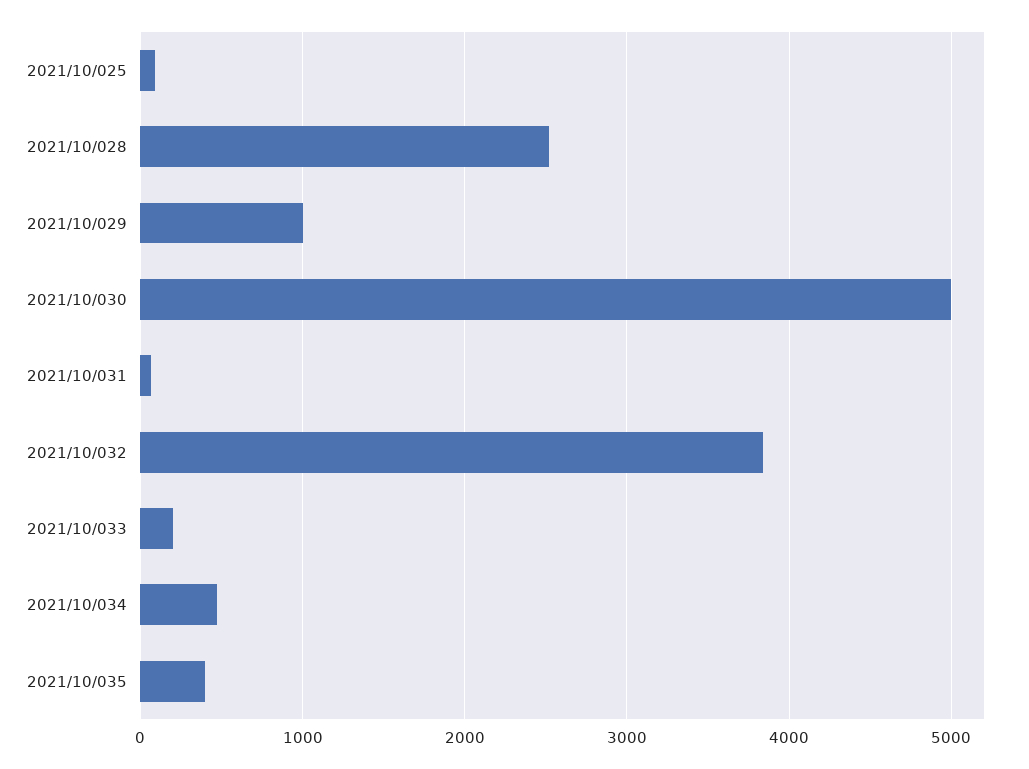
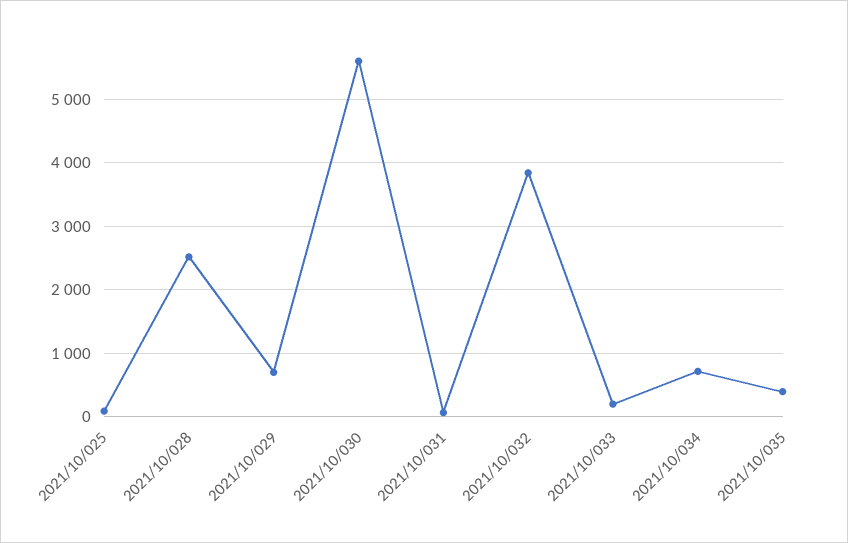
  {
    "2021/10/025": 100,
    "2021/10/028": 2500,
-   "2021/10/029": 1000,
+   "2021/10/029": 700,
-   "2021/10/030": 5000,
+   "2021/10/030": 5600,
    "2021/10/031": 100,
    "2021/10/032": 3800,
    "2021/10/033": 200,
-   "2021/10/034": 500,
+   "2021/10/034": 700,
    "2021/10/035": 400
  }

